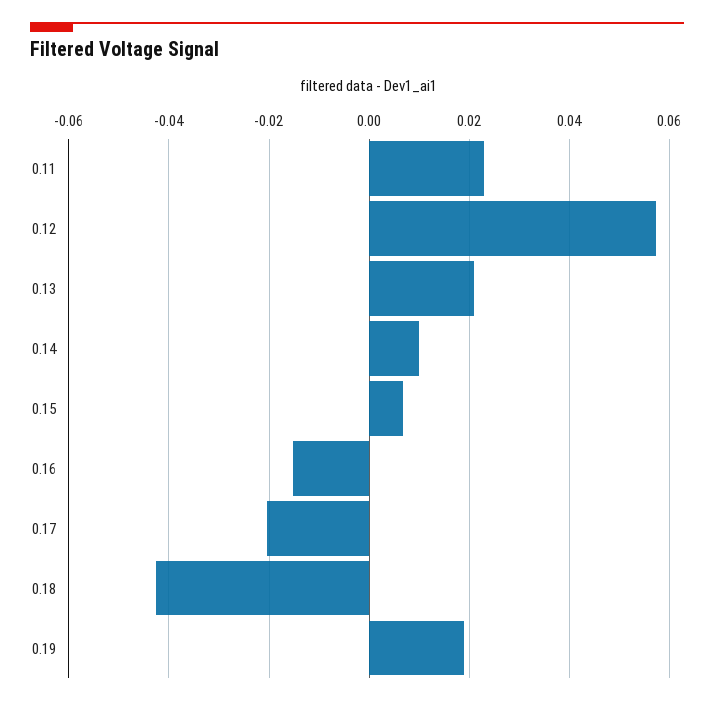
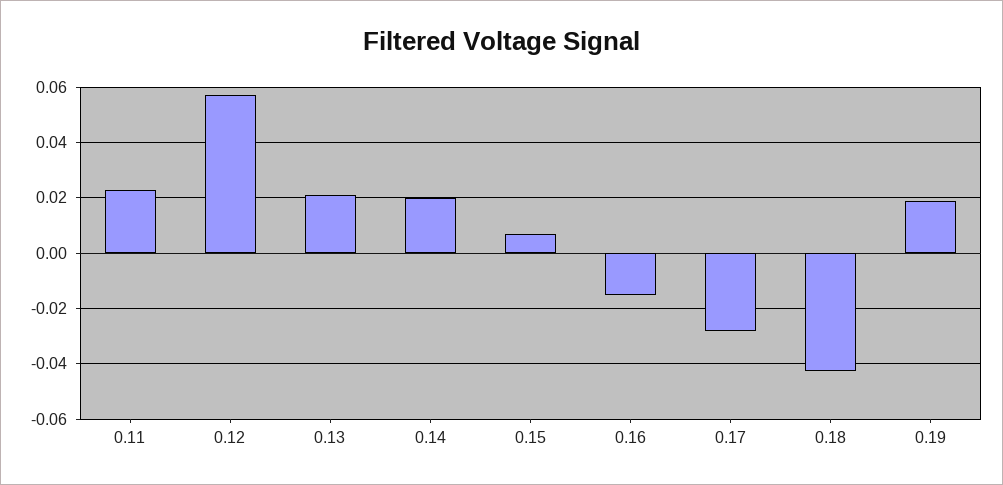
  {
    "0.11": 0.024,
    "0.12": 0.058,
    "0.13": 0.022,
-   "0.14": 0.01,
+   "0.14": 0.02,
    "0.15": 0.006,
    "0.16": -0.016,
-   "0.17": -0.02,
+   "0.17": -0.0275,
    "0.18": -0.042,
    "0.19": 0.02
  }

